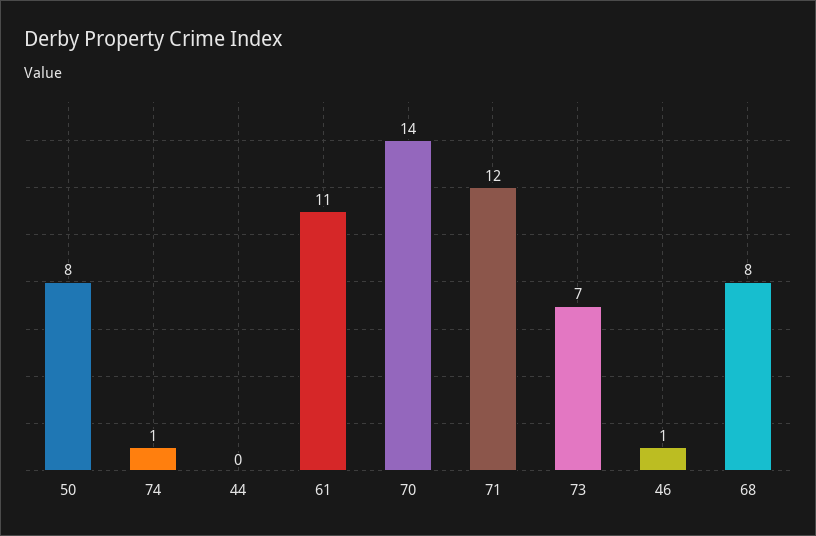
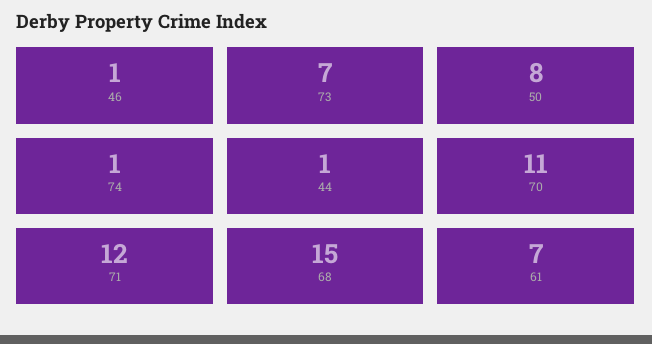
  {
    "50": 8,
    "74": 1,
-   "44": 0,
+   "44": 1,
-   "61": 11,
+   "61": 7,
-   "70": 14,
+   "70": 11,
    "71": 12,
    "73": 7,
    "46": 1,
-   "68": 8
+   "68": 15
  }

